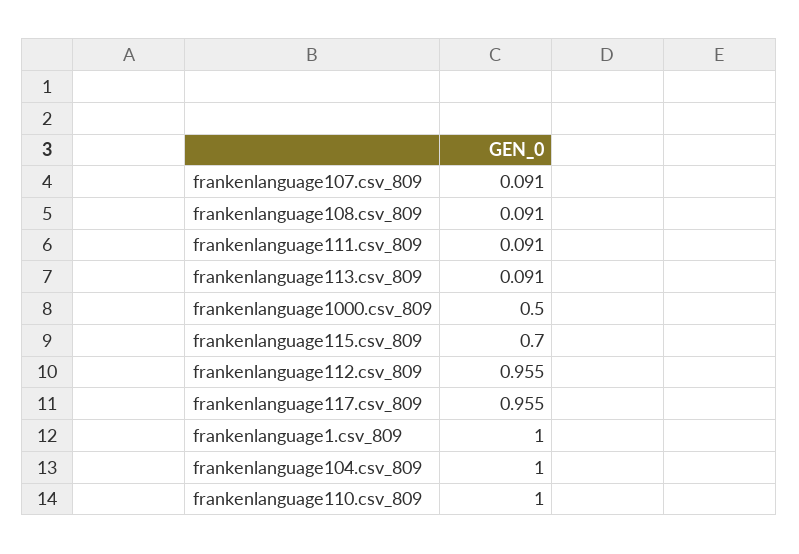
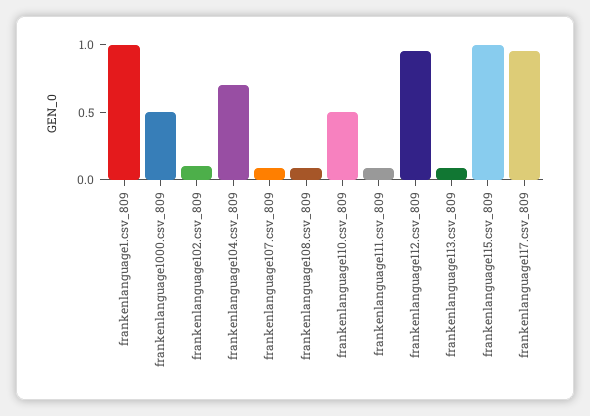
  {
    "frankenlanguage107.csv_809": 0.091,
    "frankenlanguage108.csv_809": 0.091,
    "frankenlanguage111.csv_809": 0.091,
    "frankenlanguage113.csv_809": 0.091,
    "frankenlanguage1000.csv_809": 0.5,
-   "frankenlanguage115.csv_809": 0.7,
+   "frankenlanguage115.csv_809": 1,
    "frankenlanguage112.csv_809": 0.955,
    "frankenlanguage117.csv_809": 0.955,
    "frankenlanguage1.csv_809": 1,
-   "frankenlanguage104.csv_809": 1,
+   "frankenlanguage104.csv_809": 0.7,
-   "frankenlanguage110.csv_809": 1
+   "frankenlanguage110.csv_809": 0.5,
+   "frankenlanguage102.csv_809": 0.1
  }

